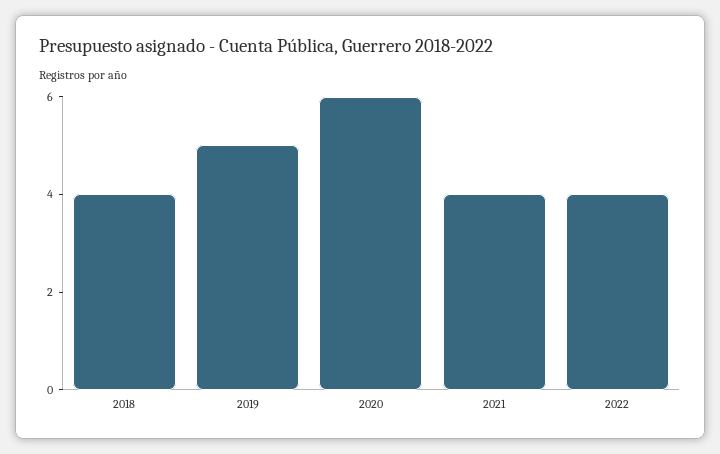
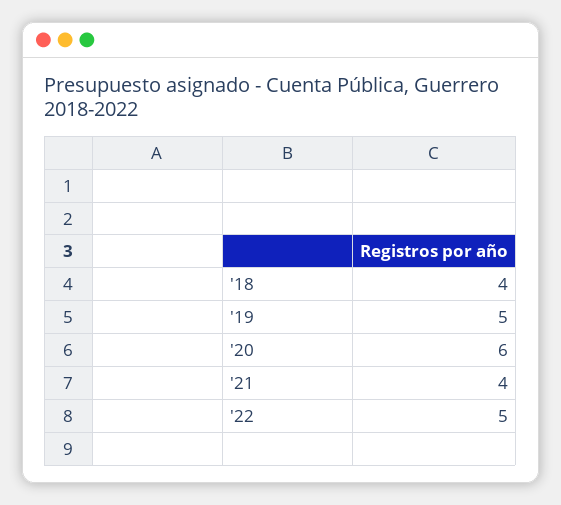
  {
    "2018": 4,
    "2019": 5,
    "2020": 6,
    "2021": 4,
-   "2022": 4
+   "2022": 5
  }

